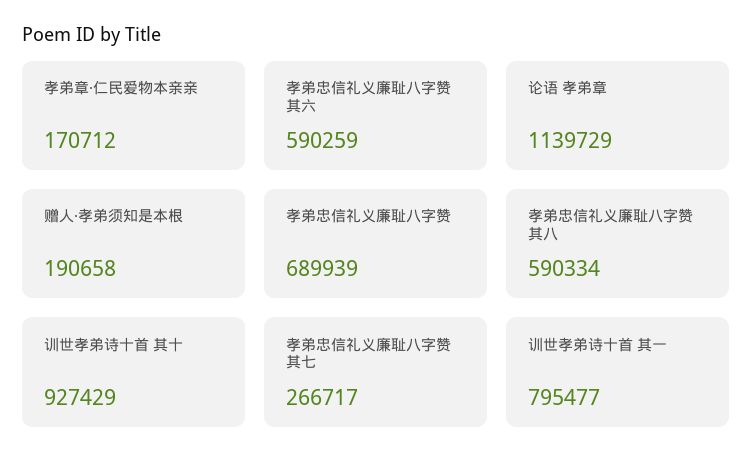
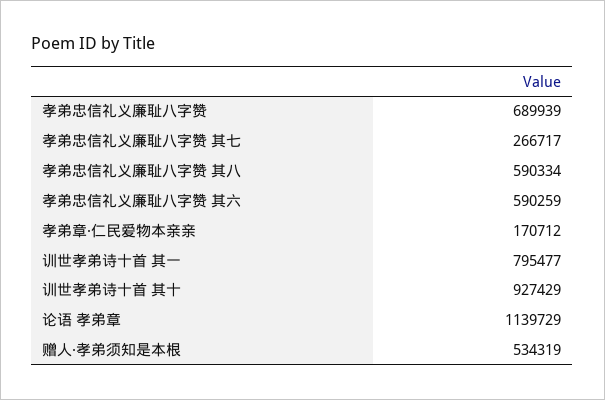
  {
    "孝弟章·仁民爱物本亲亲": 170712,
    "孝弟忠信礼义廉耻八字赞 其六": 590259,
    "论语 孝弟章": 1139729,
-   "赠人·孝弟须知是本根": 190658,
+   "赠人·孝弟须知是本根": 534319,
    "孝弟忠信礼义廉耻八字赞": 689939,
    "孝弟忠信礼义廉耻八字赞 其八": 590334,
    "训世孝弟诗十首 其十": 927429,
    "孝弟忠信礼义廉耻八字赞 其七": 266717,
    "训世孝弟诗十首 其一": 795477
  }

